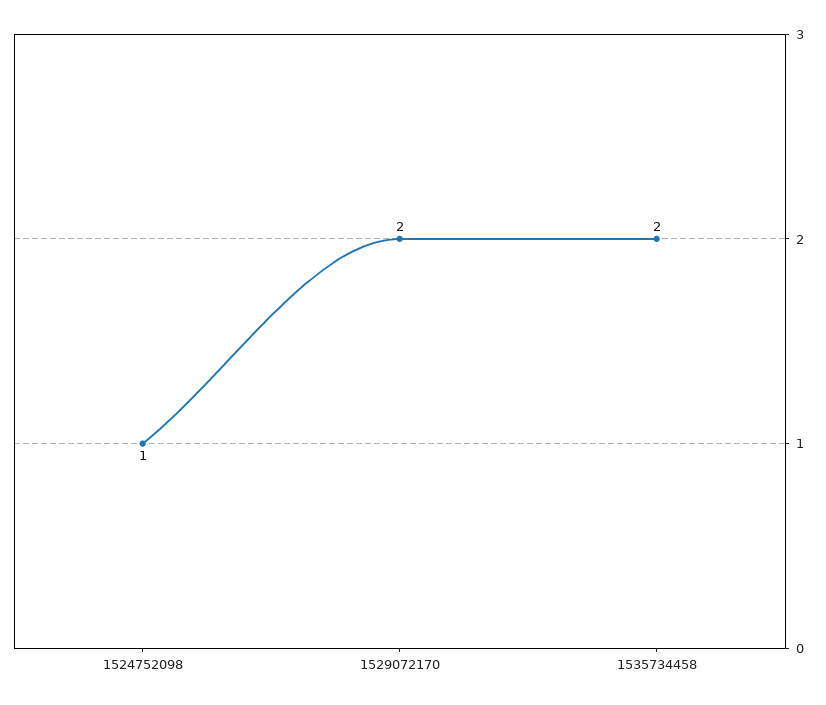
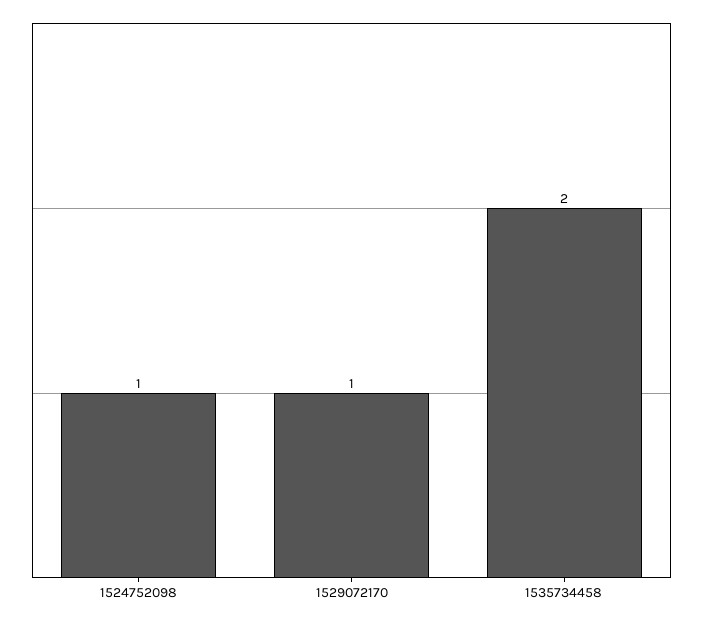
  {
    "1524752098": 1,
-   "1529072170": 2,
+   "1529072170": 1,
    "1535734458": 2
  }

